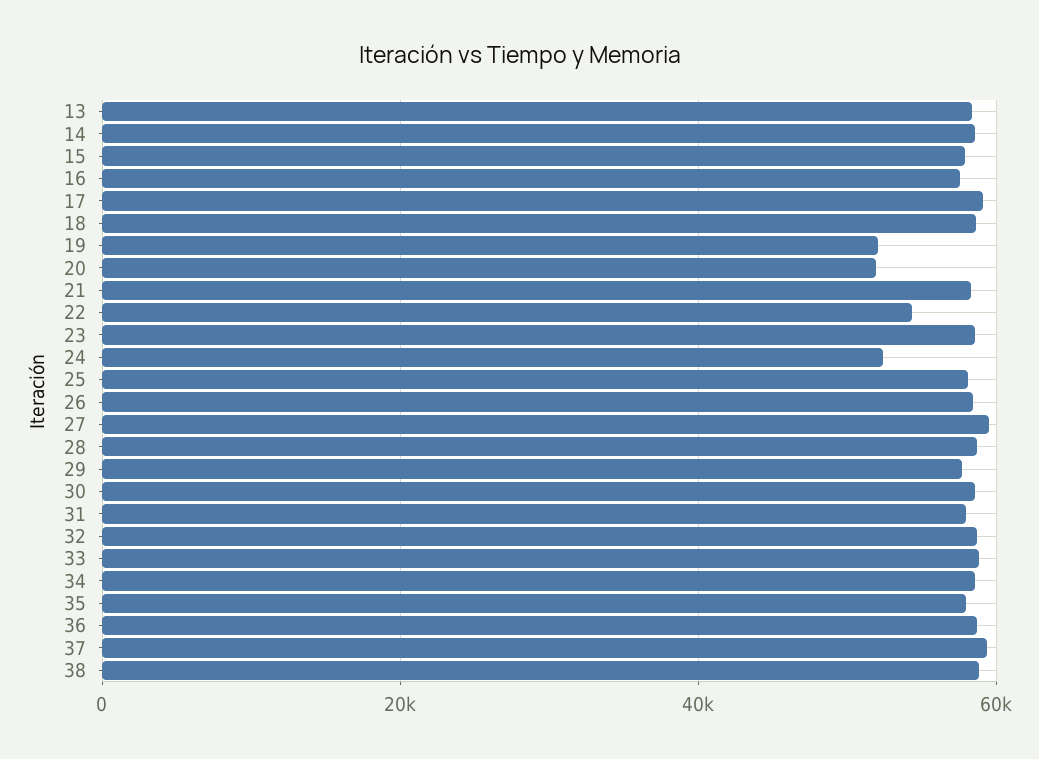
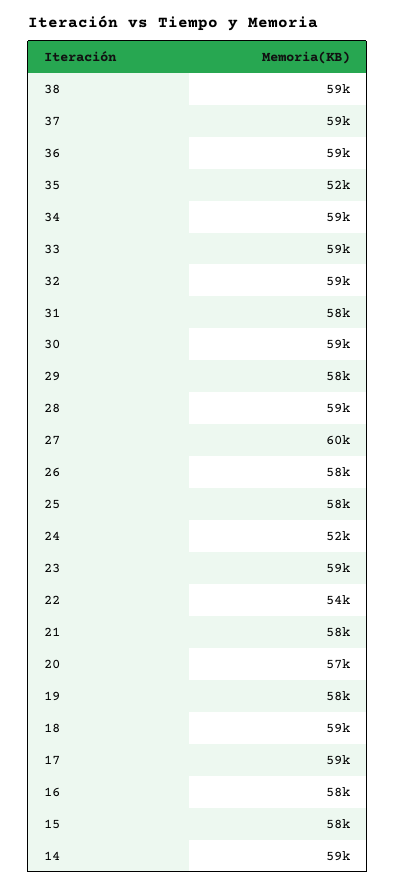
  {
-   "13": 58000,
    "14": 59000,
    "15": 58000,
    "16": 58000,
    "17": 59000,
    "18": 59000,
-   "19": 52000,
+   "19": 58000,
-   "20": 52000,
+   "20": 57000,
    "21": 58000,
    "22": 54000,
    "23": 59000,
    "24": 52000,
    "25": 58000,
    "26": 58000,
    "27": 60000,
    "28": 59000,
    "29": 58000,
    "30": 59000,
    "31": 58000,
    "32": 59000,
    "33": 59000,
    "34": 59000,
-   "35": 58000,
+   "35": 52000,
    "36": 59000,
    "37": 59000,
    "38": 59000
  }

